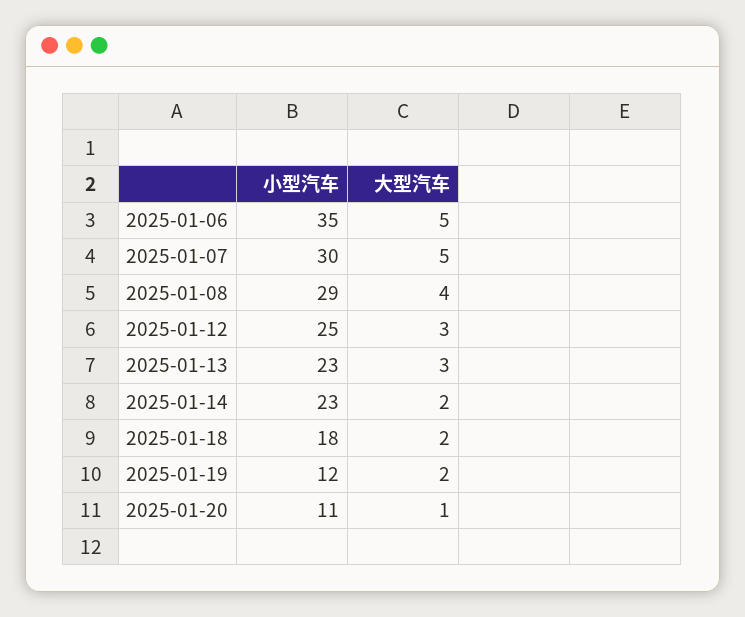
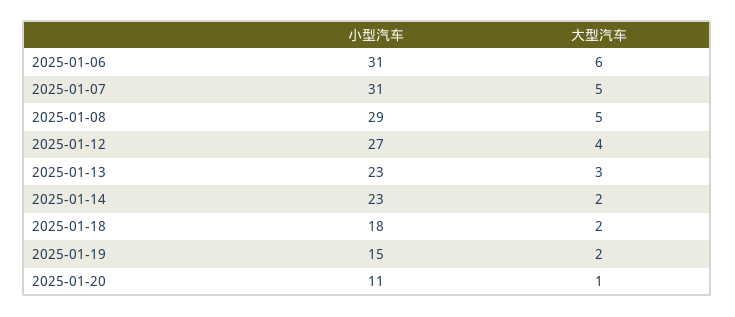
  {
    "小型汽车": {
-     "2025-01-06": 35,
+     "2025-01-06": 31,
-     "2025-01-07": 30,
+     "2025-01-07": 31,
      "2025-01-08": 29,
-     "2025-01-12": 25,
+     "2025-01-12": 27,
      "2025-01-13": 23,
      "2025-01-14": 23,
      "2025-01-18": 18,
-     "2025-01-19": 12,
+     "2025-01-19": 15,
      "2025-01-20": 11
    },
    "大型汽车": {
-     "2025-01-06": 5,
+     "2025-01-06": 6,
      "2025-01-07": 5,
-     "2025-01-08": 4,
+     "2025-01-08": 5,
-     "2025-01-12": 3,
+     "2025-01-12": 4,
      "2025-01-13": 3,
      "2025-01-14": 2,
      "2025-01-18": 2,
      "2025-01-19": 2,
      "2025-01-20": 1
    }
  }

